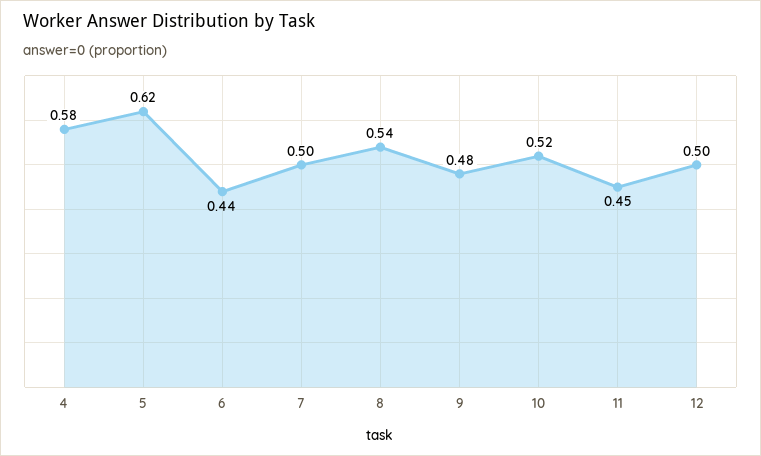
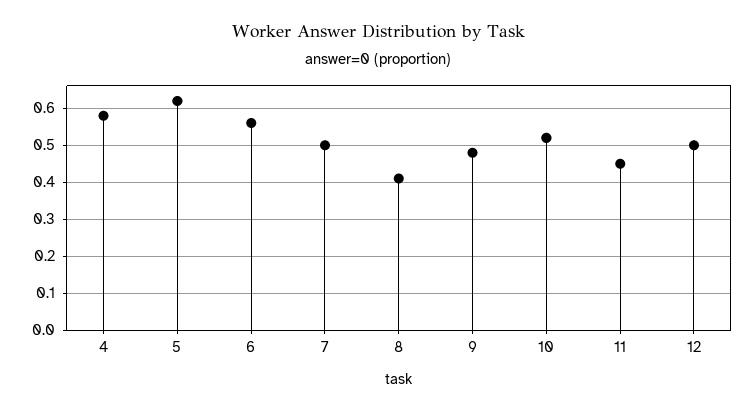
  {
    "4": 0.58,
    "5": 0.62,
-   "6": 0.44,
+   "6": 0.55,
    "7": 0.5,
-   "8": 0.54,
+   "8": 0.4,
    "9": 0.48,
    "10": 0.52,
    "11": 0.45,
    "12": 0.5
  }

